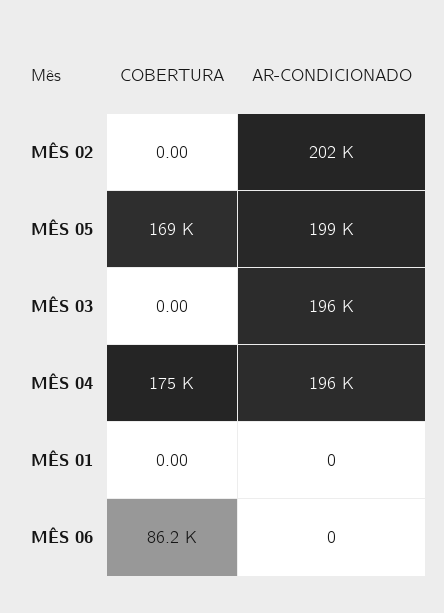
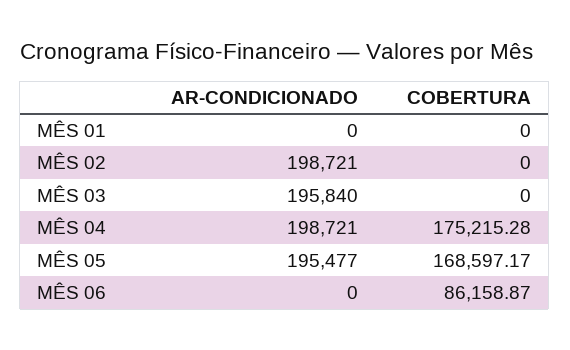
  {
    "COBERTURA": {
      "MÊS 02": 0,
      "MÊS 05": 168597.17,
      "MÊS 03": 0,
      "MÊS 04": 175215.28,
      "MÊS 01": 0,
      "MÊS 06": 86158.87
    },
    "AR-CONDICIONADO": {
-     "MÊS 02": 202000,
+     "MÊS 02": 198721,
-     "MÊS 05": 199000,
+     "MÊS 05": 195477,
      "MÊS 03": 195840,
-     "MÊS 04": 196000,
+     "MÊS 04": 198721,
      "MÊS 01": 0,
      "MÊS 06": 0
    }
  }

